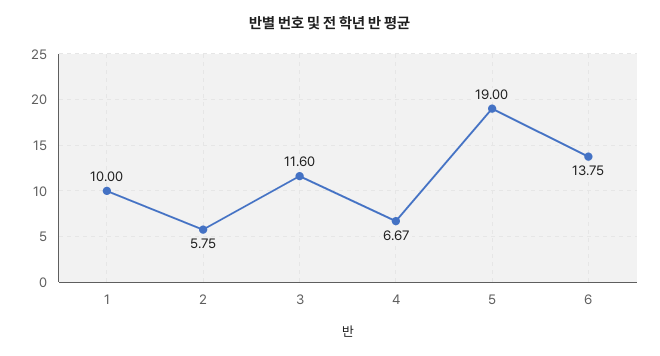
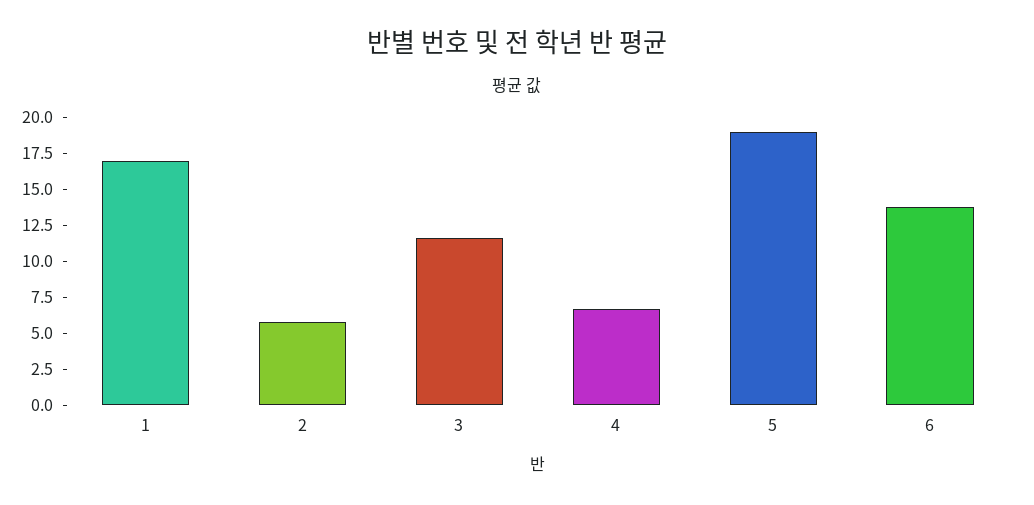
  {
-   "1": 10,
+   "1": 17.5,
    "2": 5.75,
    "3": 11.6,
    "4": 6.67,
    "5": 19,
    "6": 13.75
  }

